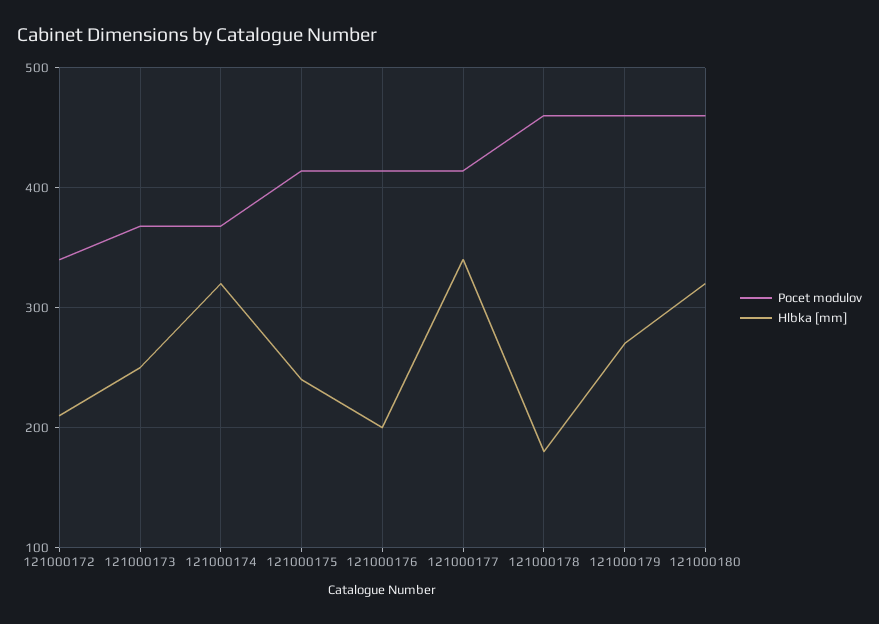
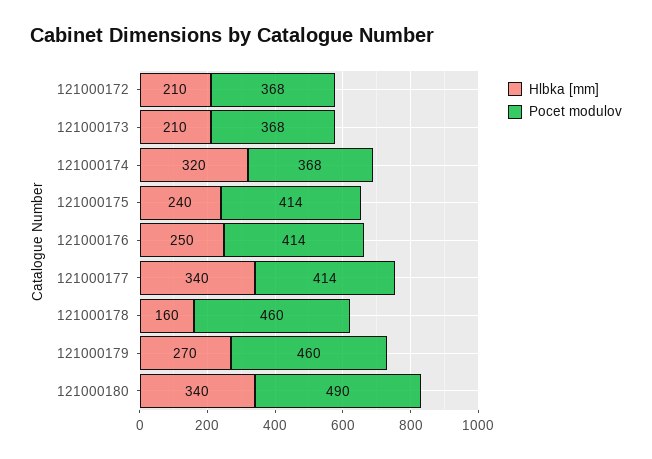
  {
    "Pocet modulov": {
-     "121000172": 340,
+     "121000172": 368,
      "121000173": 368,
      "121000174": 368,
      "121000175": 414,
      "121000176": 414,
      "121000177": 414,
      "121000178": 460,
      "121000179": 460,
-     "121000180": 460
+     "121000180": 490
    },
    "Hlbka [mm]": {
      "121000172": 210,
-     "121000173": 250,
+     "121000173": 210,
      "121000174": 320,
      "121000175": 240,
-     "121000176": 200,
+     "121000176": 250,
      "121000177": 340,
-     "121000178": 180,
+     "121000178": 160,
      "121000179": 270,
-     "121000180": 320
+     "121000180": 340
    }
  }

